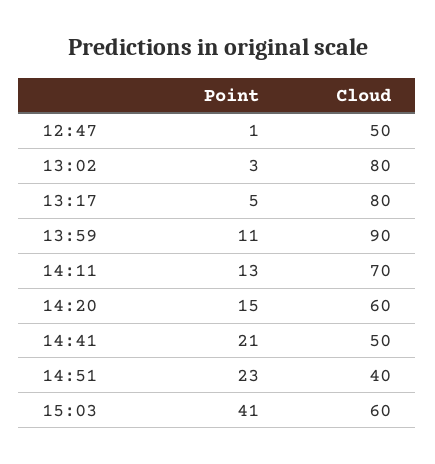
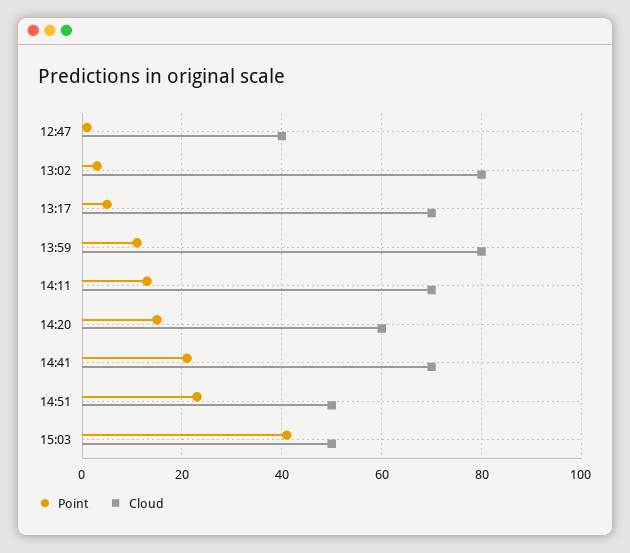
  {
    "Point": {
      "12:47": 1,
      "13:02": 3,
      "13:17": 5,
      "13:59": 11,
      "14:11": 13,
      "14:20": 15,
      "14:41": 21,
      "14:51": 23,
      "15:03": 41
    },
    "Cloud": {
-     "12:47": 50,
+     "12:47": 40,
      "13:02": 80,
-     "13:17": 80,
+     "13:17": 70,
-     "13:59": 90,
+     "13:59": 80,
      "14:11": 70,
      "14:20": 60,
-     "14:41": 50,
+     "14:41": 70,
-     "14:51": 40,
+     "14:51": 50,
-     "15:03": 60
+     "15:03": 50
    }
  }

